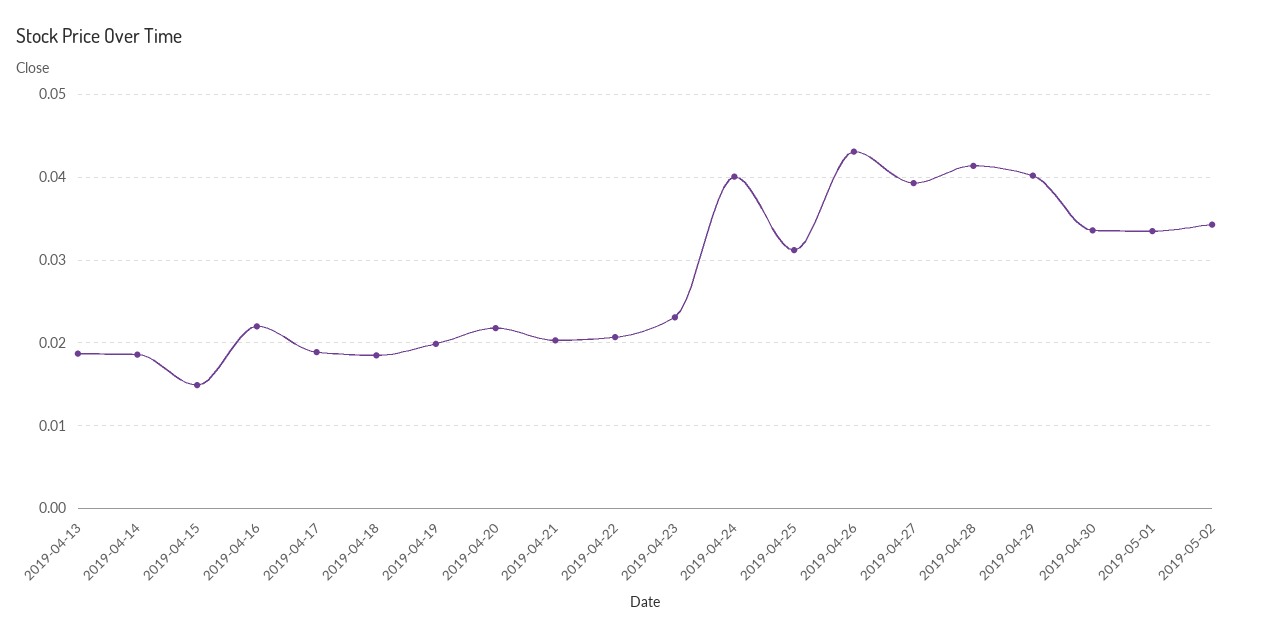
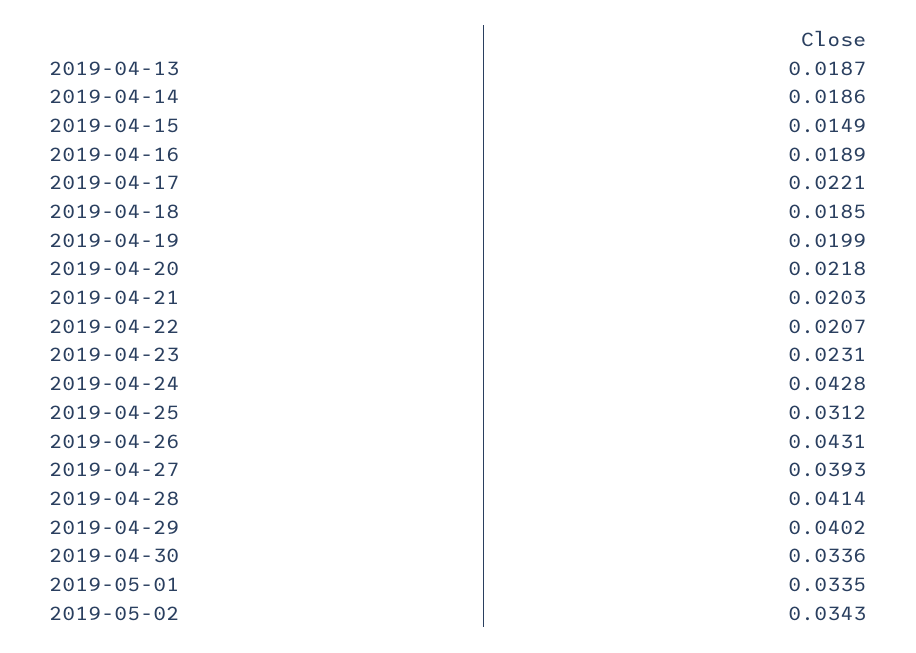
  {
    "2019-04-13": 0.0187,
    "2019-04-14": 0.0186,
    "2019-04-15": 0.0149,
-   "2019-04-16": 0.022,
+   "2019-04-16": 0.0189,
-   "2019-04-17": 0.019,
+   "2019-04-17": 0.0221,
    "2019-04-18": 0.0185,
    "2019-04-19": 0.0199,
    "2019-04-20": 0.0218,
    "2019-04-21": 0.0203,
    "2019-04-22": 0.0207,
    "2019-04-23": 0.0231,
-   "2019-04-24": 0.04,
+   "2019-04-24": 0.0428,
    "2019-04-25": 0.0312,
    "2019-04-26": 0.0431,
    "2019-04-27": 0.0393,
    "2019-04-28": 0.0414,
    "2019-04-29": 0.0402,
    "2019-04-30": 0.0336,
    "2019-05-01": 0.0335,
    "2019-05-02": 0.0343
  }

